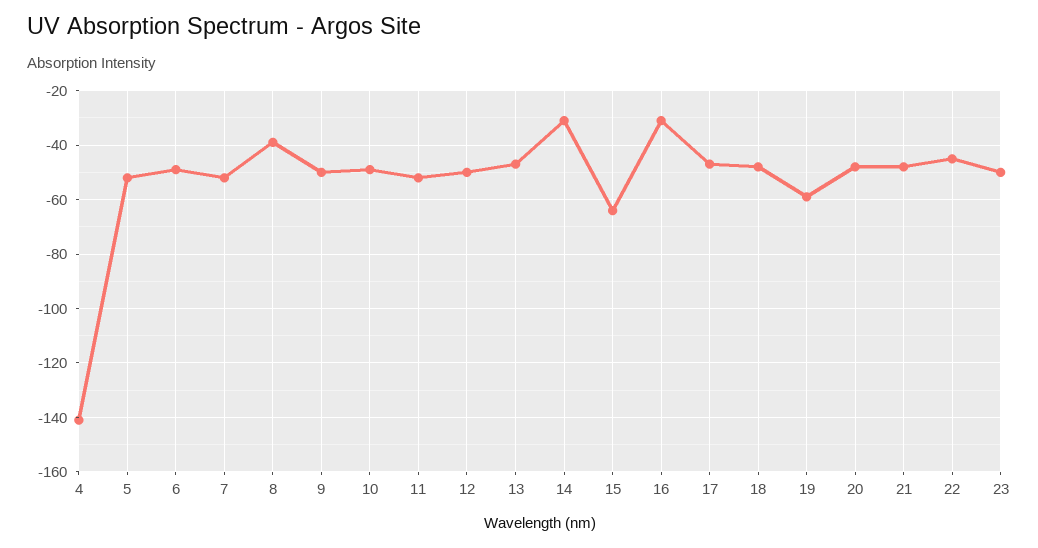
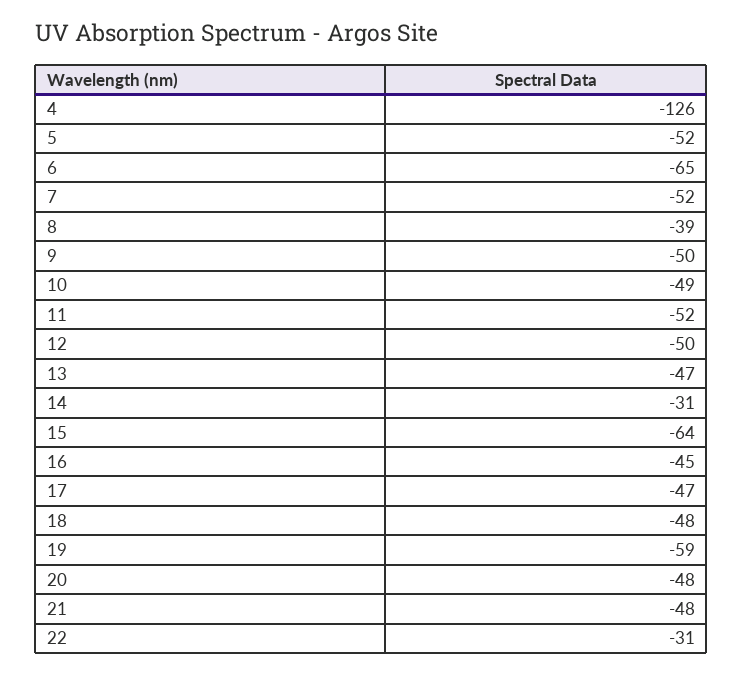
  {
-   "4": -140,
+   "4": -126,
    "5": -52,
-   "6": -50,
+   "6": -65,
    "7": -52,
    "8": -39,
    "9": -50,
    "10": -49,
    "11": -52,
    "12": -50,
    "13": -47,
    "14": -31,
    "15": -64,
-   "16": -30,
+   "16": -45,
    "17": -47,
    "18": -48,
    "19": -59,
    "20": -48,
    "21": -48,
-   "22": -45,
+   "22": -31
-   "23": -50
  }

